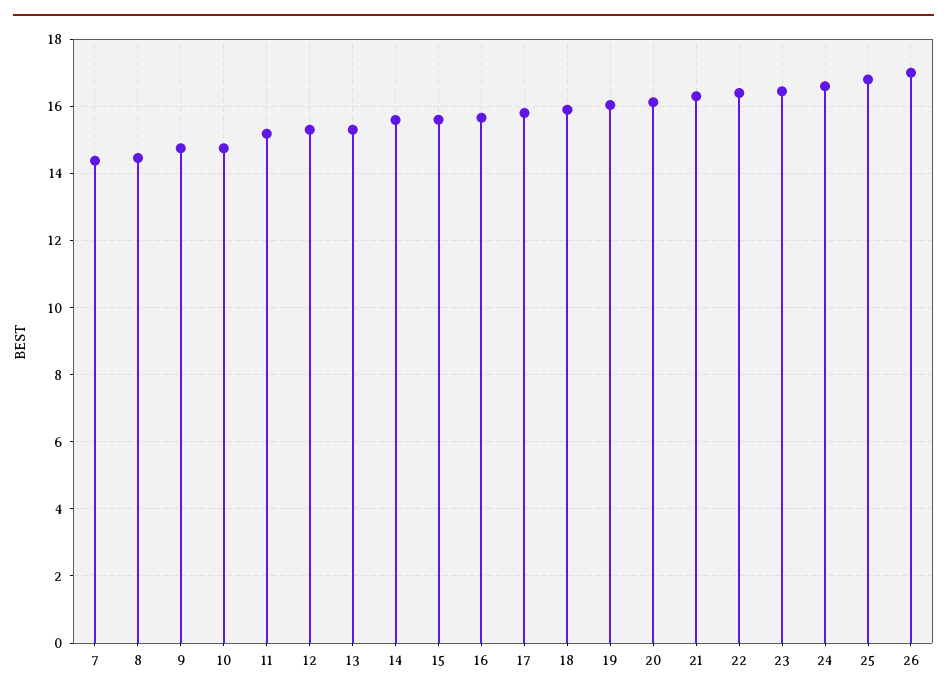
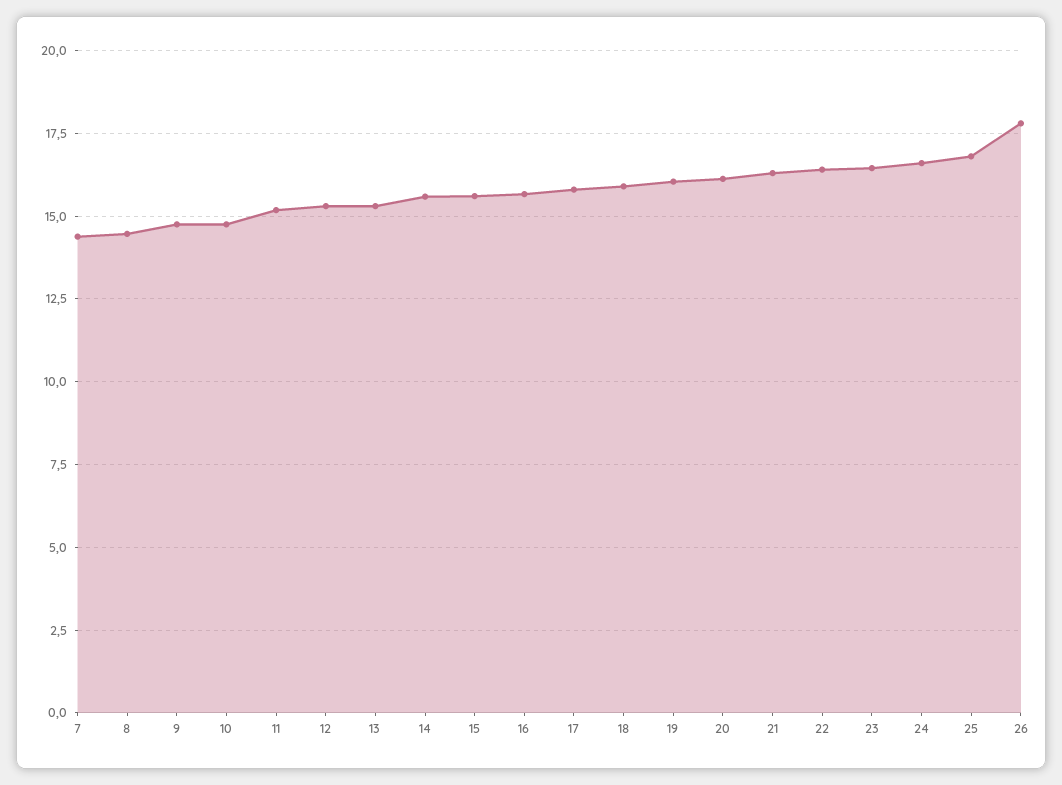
  {
    "7": 14.4,
    "8": 14.4,
    "9": 14.8,
    "10": 14.8,
    "11": 15.2,
    "12": 15.4,
    "13": 15.4,
    "14": 15.6,
    "15": 15.6,
    "16": 15.6,
    "17": 15.8,
    "18": 16,
    "19": 16,
    "20": 16.2,
    "21": 16.4,
    "22": 16.4,
    "23": 16.4,
    "24": 16.6,
    "25": 16.8,
-   "26": 17
+   "26": 17.75
  }

